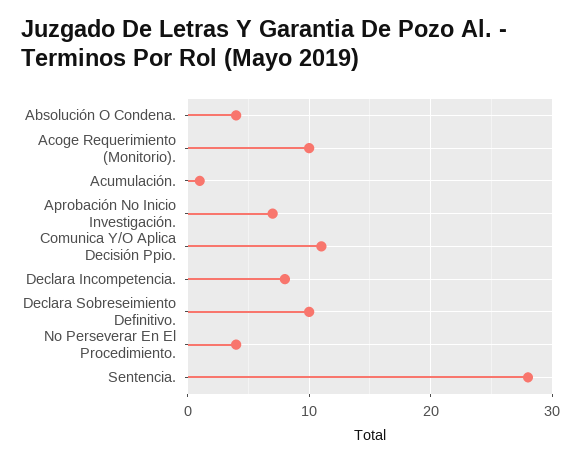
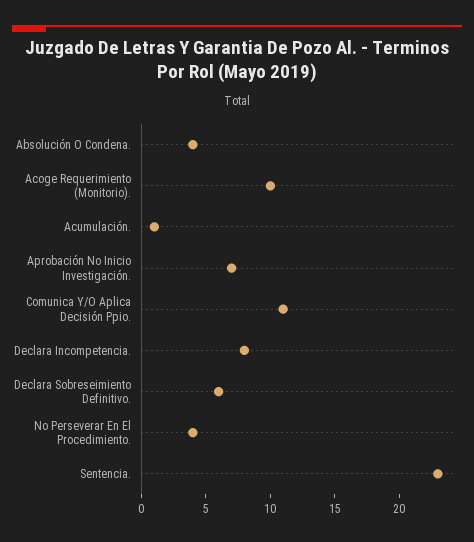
  {
    "Absolución O Condena.": 4,
    "Acoge Requerimiento (Monitorio).": 10,
    "Acumulación.": 1,
    "Aprobación No Inicio Investigación.": 7,
    "Comunica Y/O Aplica Decisión Ppio.": 11,
    "Declara Incompetencia.": 8,
-   "Declara Sobreseimiento Definitivo.": 10,
+   "Declara Sobreseimiento Definitivo.": 6,
    "No Perseverar En El Procedimiento.": 4,
-   "Sentencia.": 28
+   "Sentencia.": 23
  }

